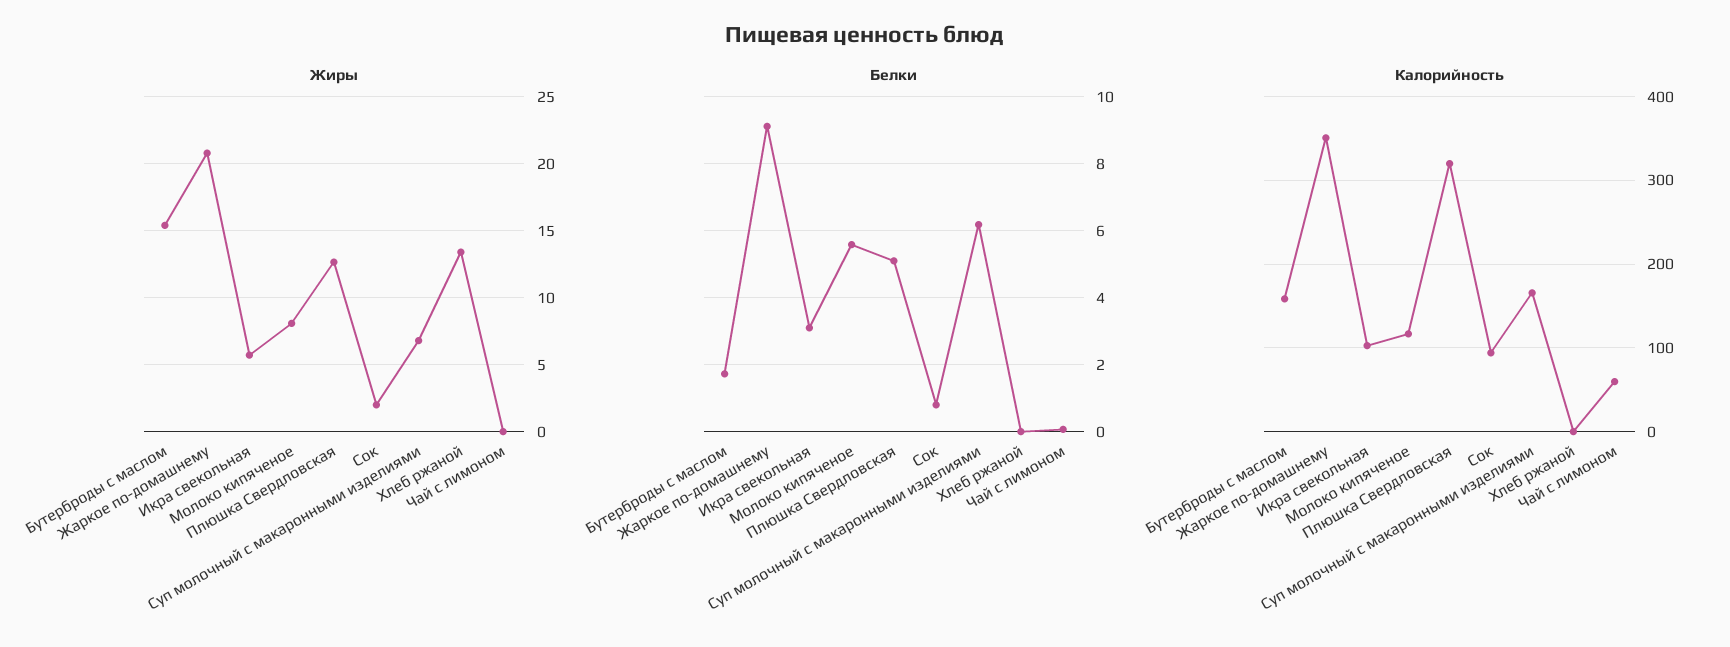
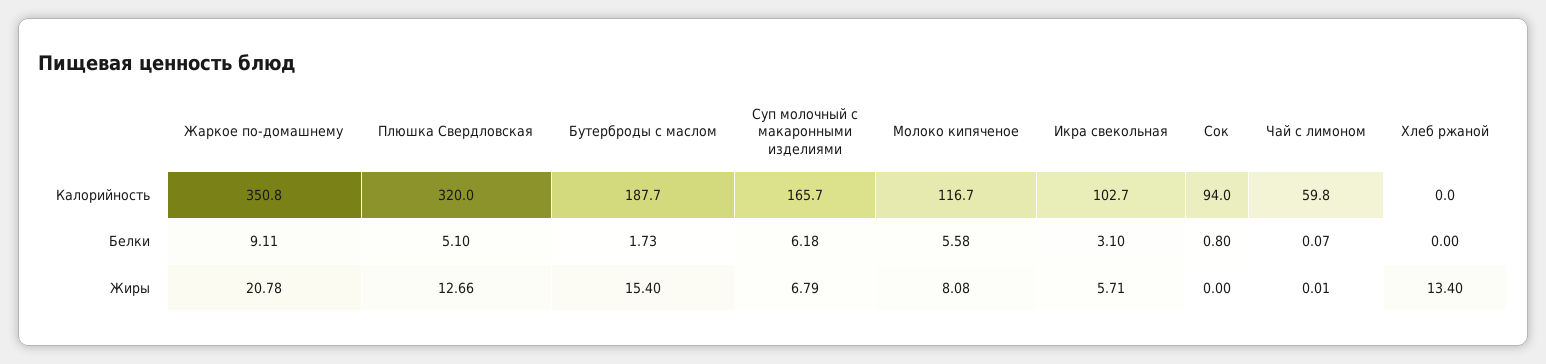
  {
    "Жиры": {
      "Бутерброды с маслом": 15.4,
      "Жаркое по-домашнему": 20.78,
      "Икра свекольная": 5.71,
      "Молоко кипяченое": 8.08,
      "Плюшка Свердловская": 12.66,
-     "Сок": 2,
+     "Сок": 0,
      "Суп молочный с макаронными изделиями": 6.79,
      "Хлеб ржаной": 13.4,
      "Чай с лимоном": 0.01
    },
    "Белки": {
      "Бутерброды с маслом": 1.73,
      "Жаркое по-домашнему": 9.11,
      "Икра свекольная": 3.1,
      "Молоко кипяченое": 5.58,
      "Плюшка Свердловская": 5.1,
      "Сок": 0.8,
      "Суп молочный с макаронными изделиями": 6.18,
      "Хлеб ржаной": 0,
      "Чай с лимоном": 0.07
    },
    "Калорийность": {
-     "Бутерброды с маслом": 160,
+     "Бутерброды с маслом": 187.7,
      "Жаркое по-домашнему": 350.8,
      "Икра свекольная": 102.7,
      "Молоко кипяченое": 116.7,
      "Плюшка Свердловская": 320,
      "Сок": 94,
      "Суп молочный с макаронными изделиями": 165.7,
      "Хлеб ржаной": 0,
      "Чай с лимоном": 59.8
    }
  }

